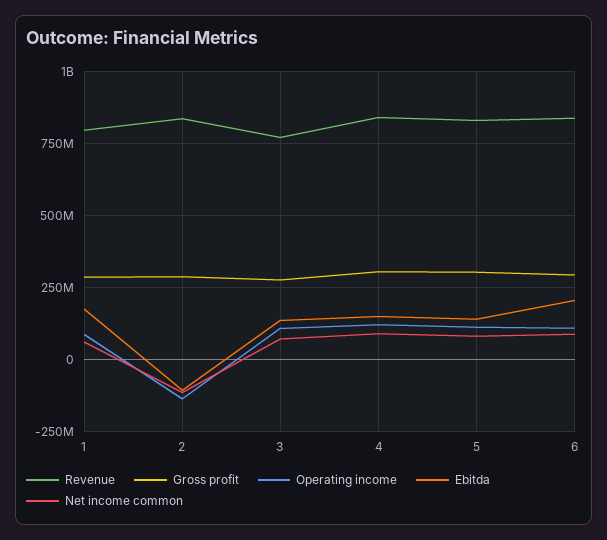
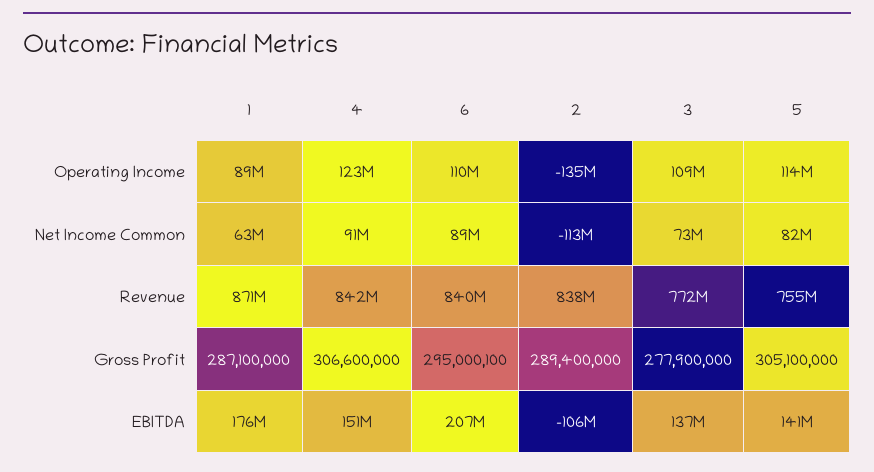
  {
    "Revenue": {
-     "1": 800000000,
+     "1": 871000000,
      "2": 838000000,
      "3": 772000000,
      "4": 842000000,
-     "5": 825000000,
+     "5": 755000000,
      "6": 840000000
    },
    "Gross profit": {
      "1": 287100000,
      "2": 289400000,
      "3": 277900000,
      "4": 306600000,
      "5": 305100000,
      "6": 295000100
    },
    "Operating income": {
      "1": 89000000,
      "2": -135000000,
      "3": 109000000,
      "4": 123000000,
      "5": 114000000,
      "6": 110000000
    },
    "Ebitda": {
      "1": 176000000,
      "2": -106000000,
      "3": 137000000,
      "4": 151000000,
      "5": 141000000,
      "6": 207000000
    },
    "Net income common": {
      "1": 63000000,
      "2": -113000000,
      "3": 73000000,
      "4": 91000000,
      "5": 82000000,
      "6": 89000000
    }
  }

